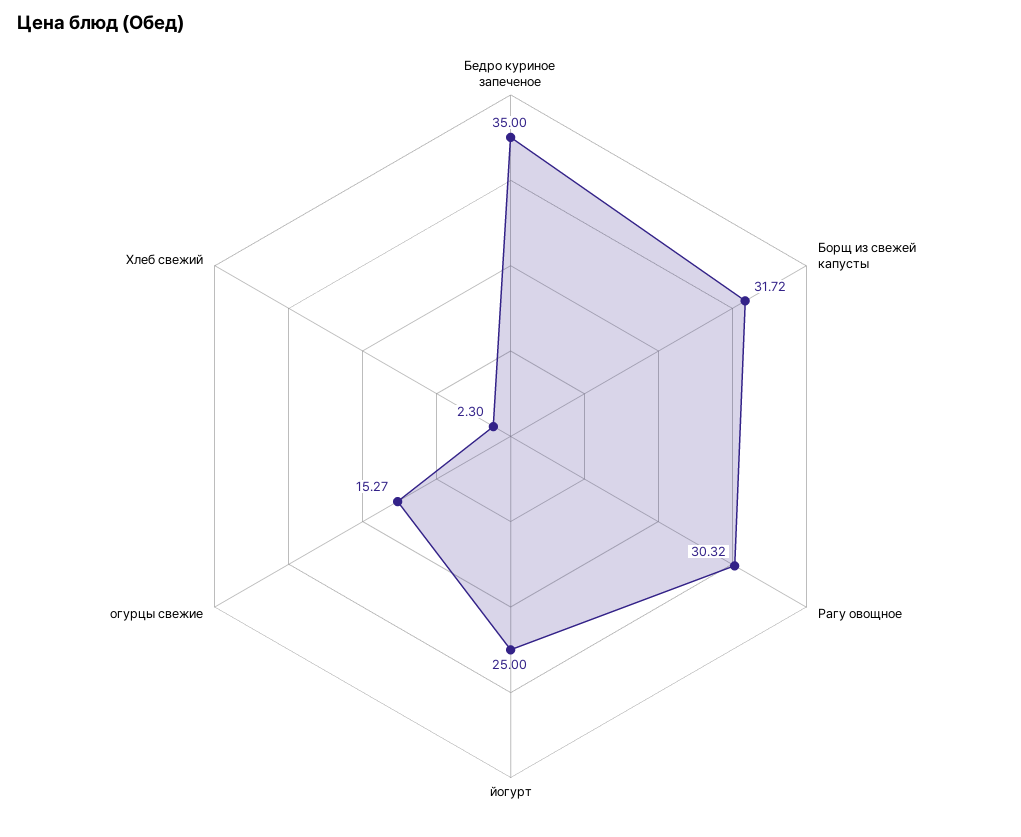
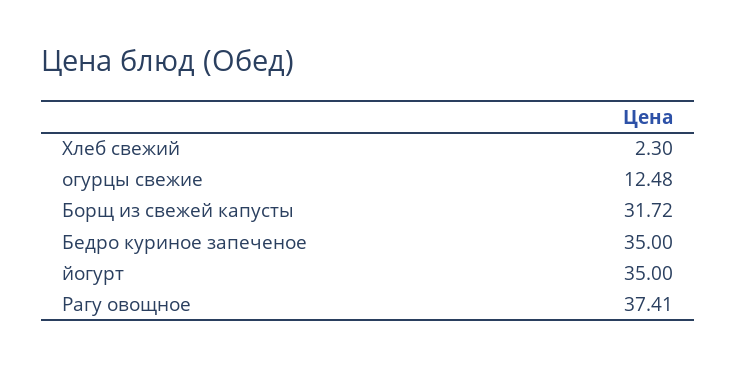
  {
    "Бедро куриное запеченое": 35,
    "Борщ из свежей капусты": 31.72,
-   "Рагу овощное": 30.32,
+   "Рагу овощное": 37.41,
-   "йогурт": 25,
+   "йогурт": 35,
-   "огурцы свежие": 15.27,
+   "огурцы свежие": 12.48,
    "Хлеб свежий": 2.3
  }

